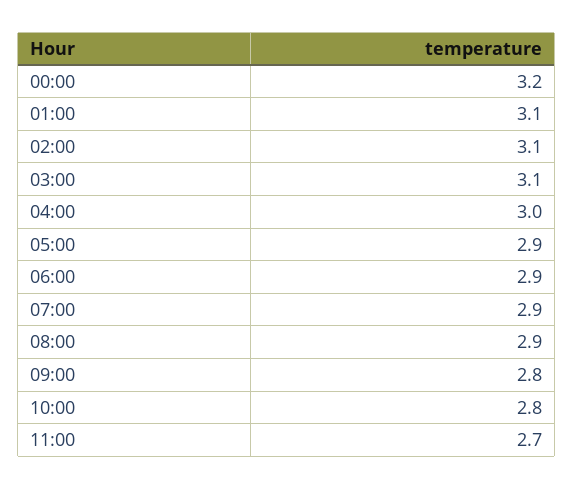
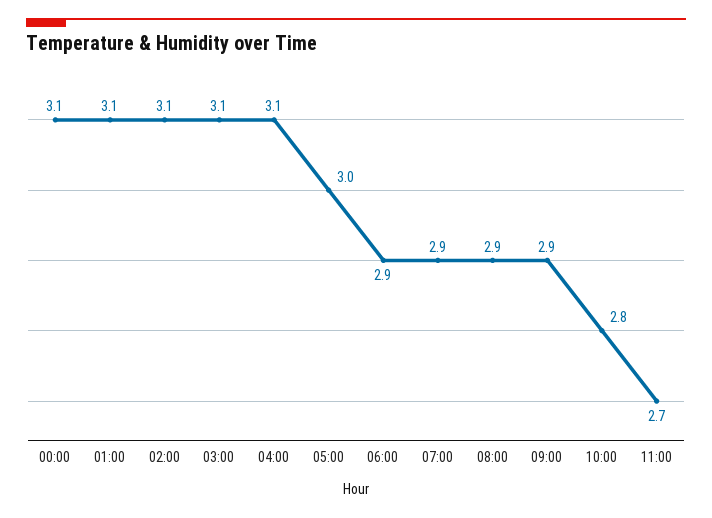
  {
-   "00:00": 3.2,
+   "00:00": 3.1,
    "01:00": 3.1,
    "02:00": 3.1,
    "03:00": 3.1,
-   "04:00": 3,
+   "04:00": 3.1,
-   "05:00": 2.9,
+   "05:00": 3,
    "06:00": 2.9,
    "07:00": 2.9,
    "08:00": 2.9,
-   "09:00": 2.8,
+   "09:00": 2.9,
    "10:00": 2.8,
    "11:00": 2.7
  }

